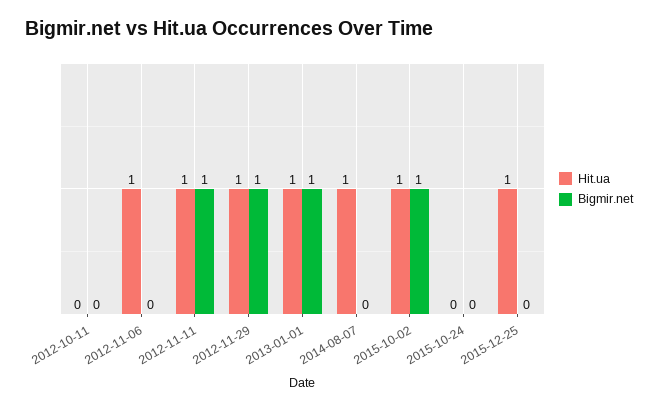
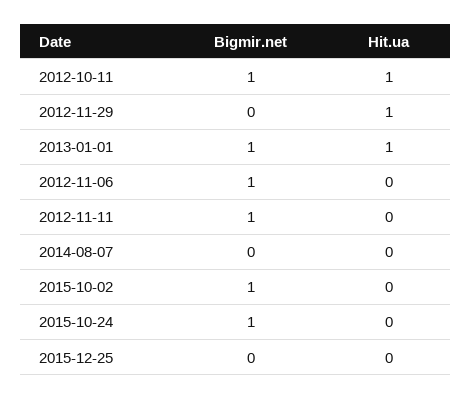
  {
    "Hit.ua": {
-     "2012-10-11": 0,
+     "2012-10-11": 1,
-     "2012-11-06": 1,
+     "2012-11-06": 0,
-     "2012-11-11": 1,
+     "2012-11-11": 0,
      "2012-11-29": 1,
      "2013-01-01": 1,
-     "2014-08-07": 1,
+     "2014-08-07": 0,
-     "2015-10-02": 1,
+     "2015-10-02": 0,
      "2015-10-24": 0,
-     "2015-12-25": 1
+     "2015-12-25": 0
    },
    "Bigmir.net": {
-     "2012-10-11": 0,
+     "2012-10-11": 1,
-     "2012-11-06": 0,
+     "2012-11-06": 1,
      "2012-11-11": 1,
-     "2012-11-29": 1,
+     "2012-11-29": 0,
      "2013-01-01": 1,
      "2014-08-07": 0,
      "2015-10-02": 1,
-     "2015-10-24": 0,
+     "2015-10-24": 1,
      "2015-12-25": 0
    }
  }

